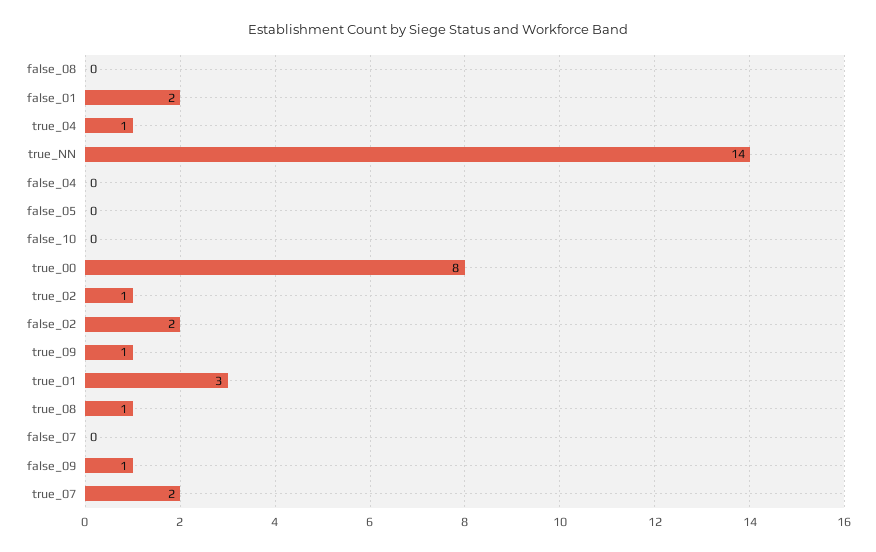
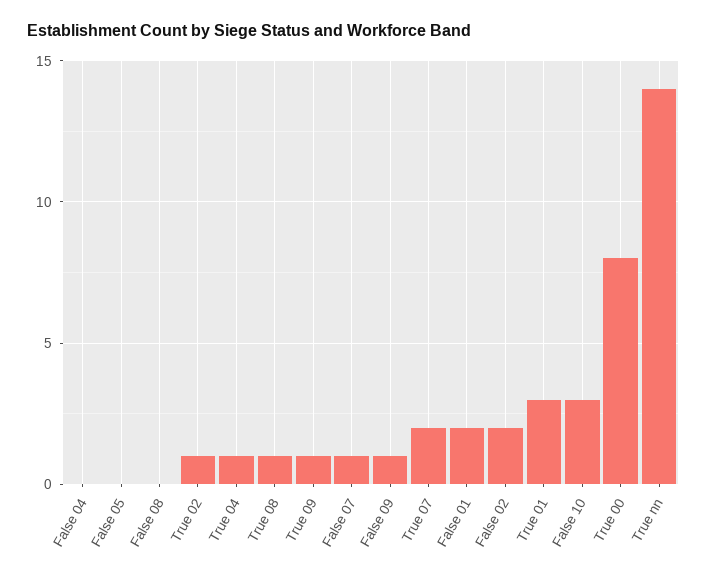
  {
    "false_08": 0,
    "false_01": 2,
    "true_04": 1,
    "true_NN": 14,
    "false_04": 0,
    "false_05": 0,
-   "false_10": 0,
+   "false_10": 3,
    "true_00": 8,
    "true_02": 1,
    "false_02": 2,
    "true_09": 1,
    "true_01": 3,
    "true_08": 1,
-   "false_07": 0,
+   "false_07": 1,
    "false_09": 1,
    "true_07": 2
  }

